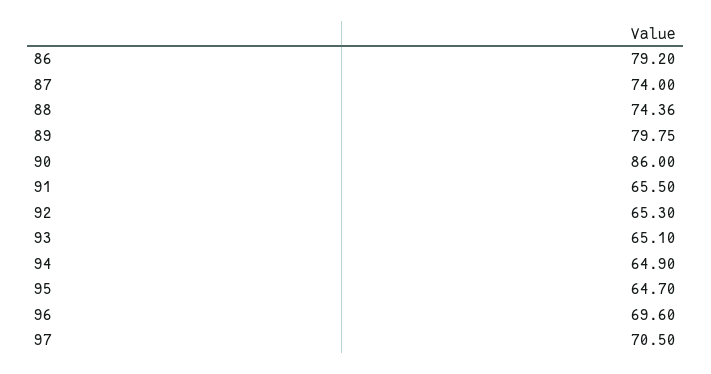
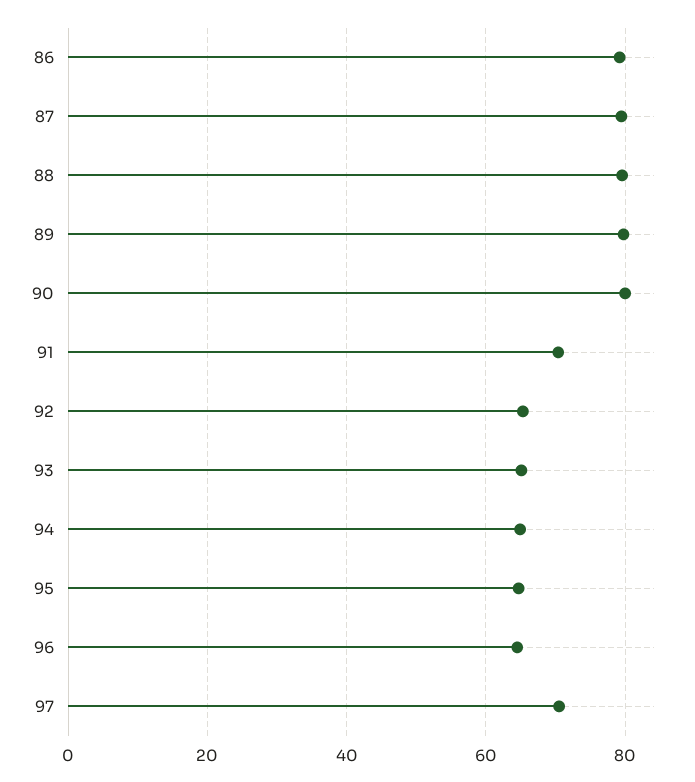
  {
    "86": 79.2,
-   "87": 74,
+   "87": 80,
-   "88": 74.36,
+   "88": 80,
    "89": 79.75,
-   "90": 86,
+   "90": 80,
-   "91": 65.5,
+   "91": 70,
    "92": 65.3,
    "93": 65.1,
    "94": 64.9,
    "95": 64.7,
-   "96": 69.6,
+   "96": 64,
    "97": 70.5
  }

